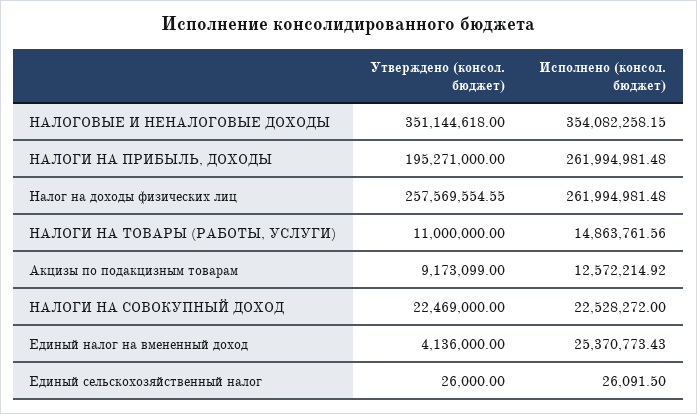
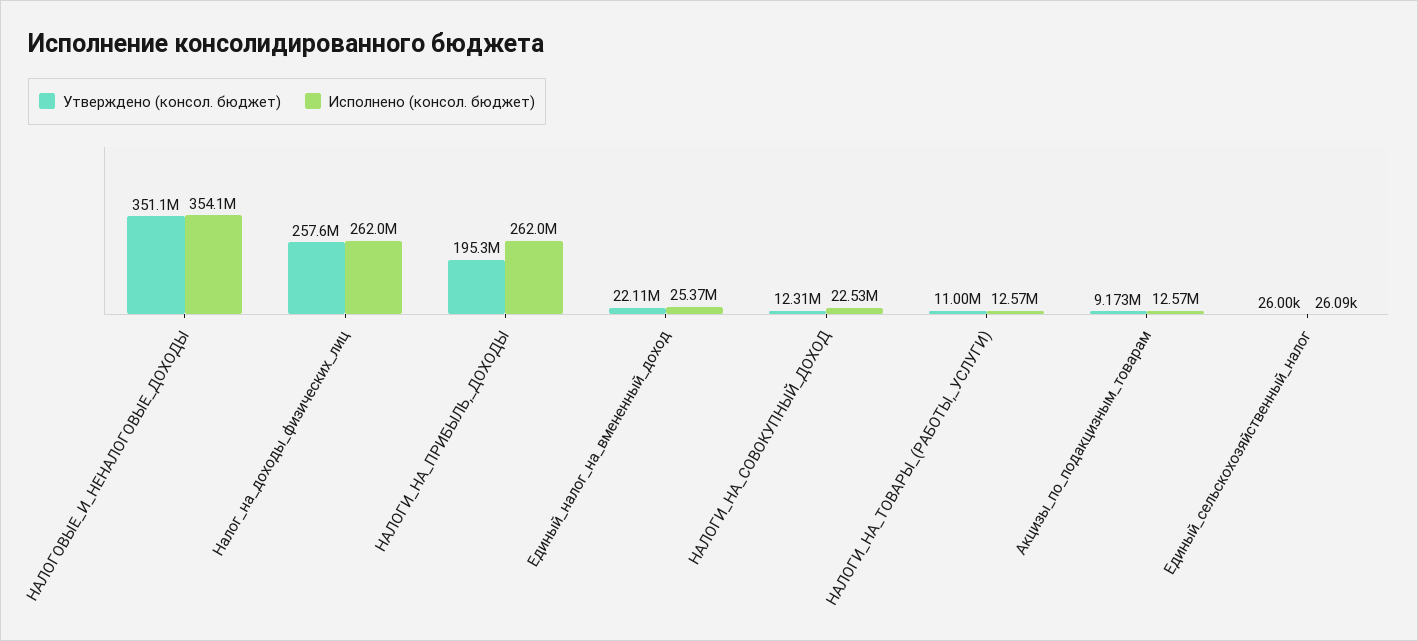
  {
    "Утверждено (консол. бюджет)": {
      "НАЛОГОВЫЕ И НЕНАЛОГОВЫЕ ДОХОДЫ": 351144618,
      "НАЛОГИ НА ПРИБЫЛЬ, ДОХОДЫ": 195271000,
      "Налог на доходы физических лиц": 257569554.55,
      "НАЛОГИ НА ТОВАРЫ (РАБОТЫ, УСЛУГИ)": 11000000,
      "Акцизы по подакцизным товарам": 9173099,
-     "НАЛОГИ НА СОВОКУПНЫЙ ДОХОД": 22469000,
+     "НАЛОГИ НА СОВОКУПНЫЙ ДОХОД": 12310000,
-     "Единый налог на вмененный доход": 4136000,
+     "Единый налог на вмененный доход": 22110000,
      "Единый сельскохозяйственный налог": 26000
    },
    "Исполнено (консол. бюджет)": {
      "НАЛОГОВЫЕ И НЕНАЛОГОВЫЕ ДОХОДЫ": 354082258.15,
      "НАЛОГИ НА ПРИБЫЛЬ, ДОХОДЫ": 261994981.48,
      "Налог на доходы физических лиц": 261994981.48,
-     "НАЛОГИ НА ТОВАРЫ (РАБОТЫ, УСЛУГИ)": 14863761.56,
+     "НАЛОГИ НА ТОВАРЫ (РАБОТЫ, УСЛУГИ)": 12570000,
      "Акцизы по подакцизным товарам": 12572214.92,
      "НАЛОГИ НА СОВОКУПНЫЙ ДОХОД": 22528272,
      "Единый налог на вмененный доход": 25370773.43,
      "Единый сельскохозяйственный налог": 26091.5
    }
  }

